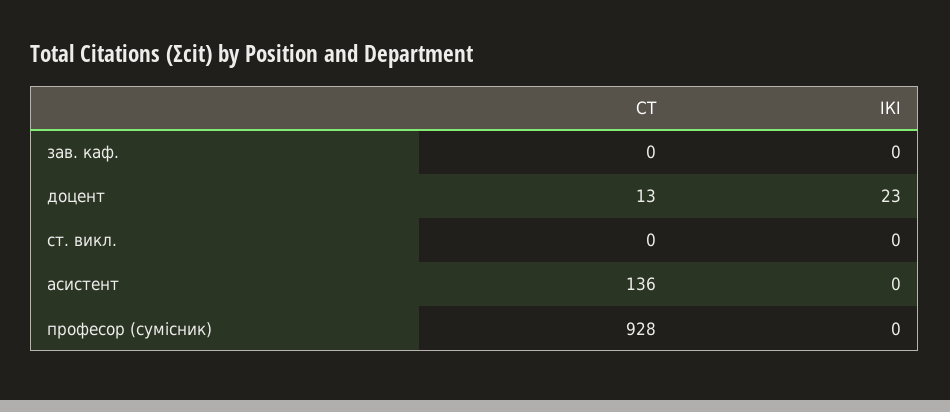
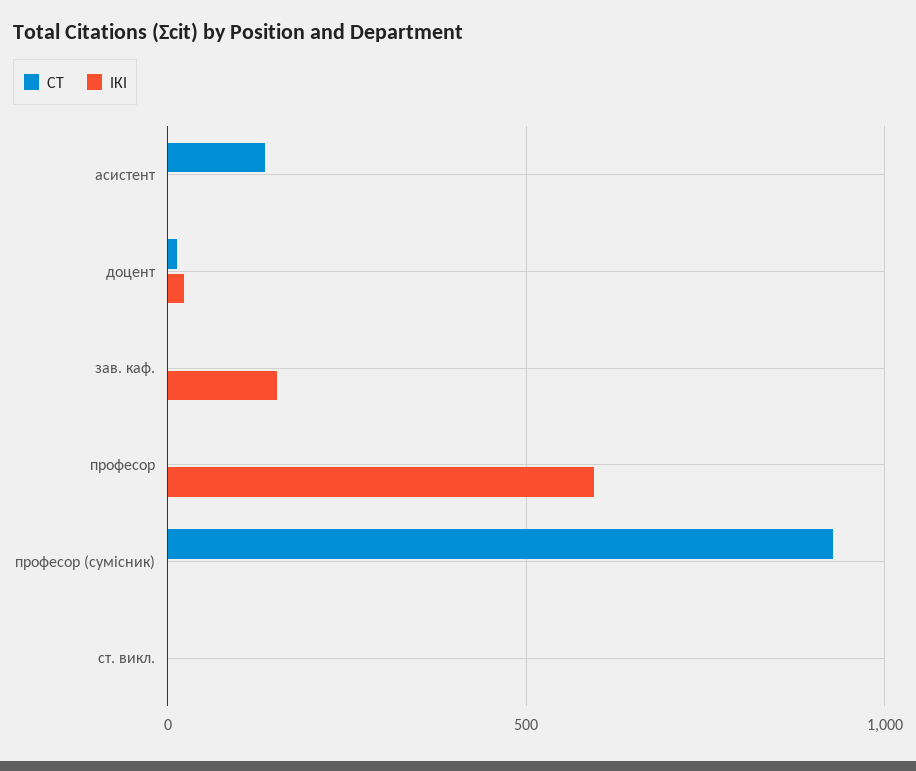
  {
    "СТ": {
      "зав. каф.": 0,
      "доцент": 13,
      "ст. викл.": 0,
      "асистент": 136,
-     "професор (сумісник)": 928
+     "професор (сумісник)": 928,
+     "професор": 0
    },
    "ІКІ": {
-     "зав. каф.": 0,
+     "зав. каф.": 150,
      "доцент": 23,
      "ст. викл.": 0,
      "асистент": 0,
-     "професор (сумісник)": 0
+     "професор (сумісник)": 0,
+     "професор": 600
    }
  }

